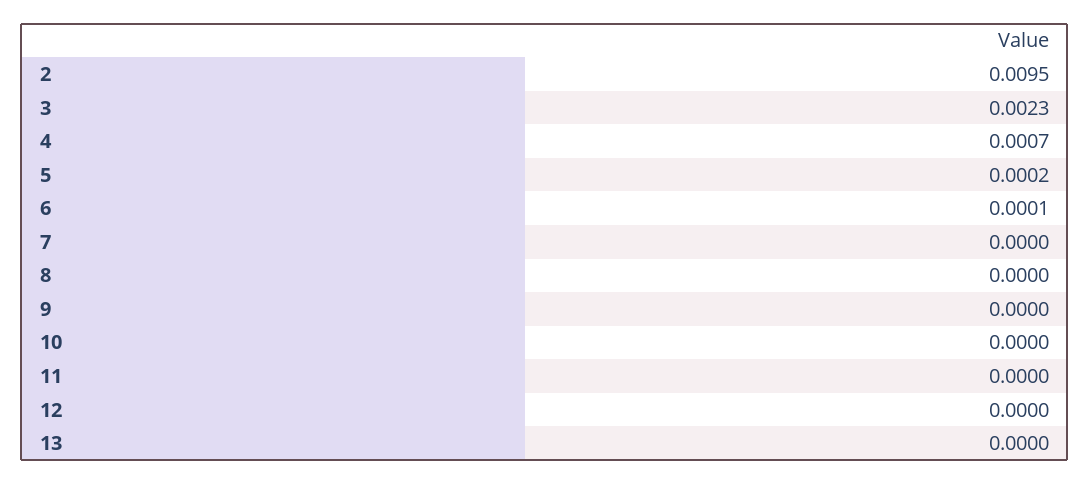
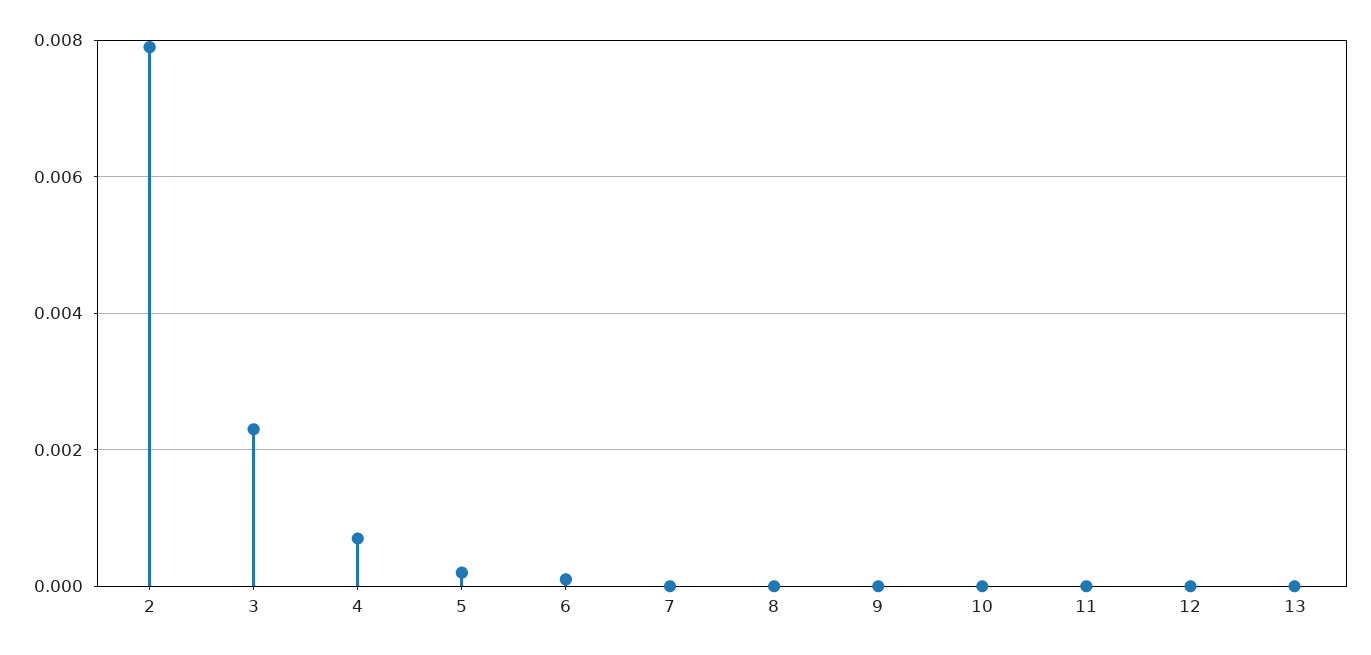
  {
-   "2": 0.0095,
+   "2": 0.008,
    "3": 0.0023,
    "4": 0.0007,
    "5": 0.0002,
    "6": 0.0001,
    "7": 0,
    "8": 0,
    "9": 0,
    "10": 0,
    "11": 0,
    "12": 0,
    "13": 0
  }

